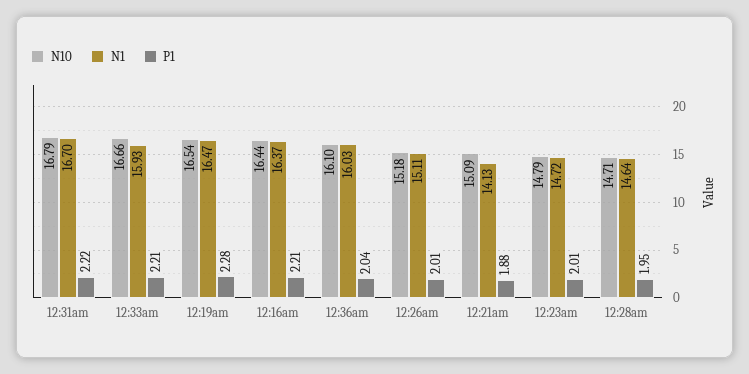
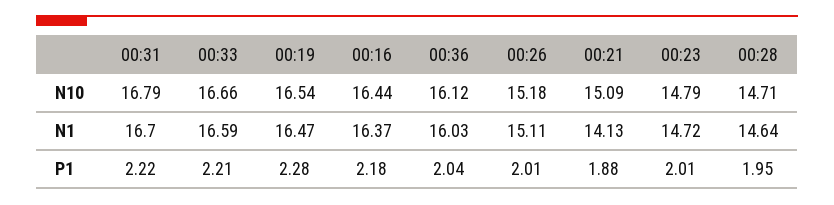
  {
    "N10": {
      "12:31am": 16.79,
      "12:33am": 16.66,
      "12:19am": 16.54,
      "12:16am": 16.44,
-     "12:36am": 16.1,
+     "12:36am": 16.12,
      "12:26am": 15.18,
      "12:21am": 15.09,
      "12:23am": 14.79,
      "12:28am": 14.71
    },
    "N1": {
      "12:31am": 16.7,
-     "12:33am": 15.93,
+     "12:33am": 16.59,
      "12:19am": 16.47,
      "12:16am": 16.37,
      "12:36am": 16.03,
      "12:26am": 15.11,
      "12:21am": 14.13,
      "12:23am": 14.72,
      "12:28am": 14.64
    },
    "P1": {
      "12:31am": 2.22,
      "12:33am": 2.21,
      "12:19am": 2.28,
-     "12:16am": 2.21,
+     "12:16am": 2.18,
      "12:36am": 2.04,
      "12:26am": 2.01,
      "12:21am": 1.88,
      "12:23am": 2.01,
      "12:28am": 1.95
    }
  }

